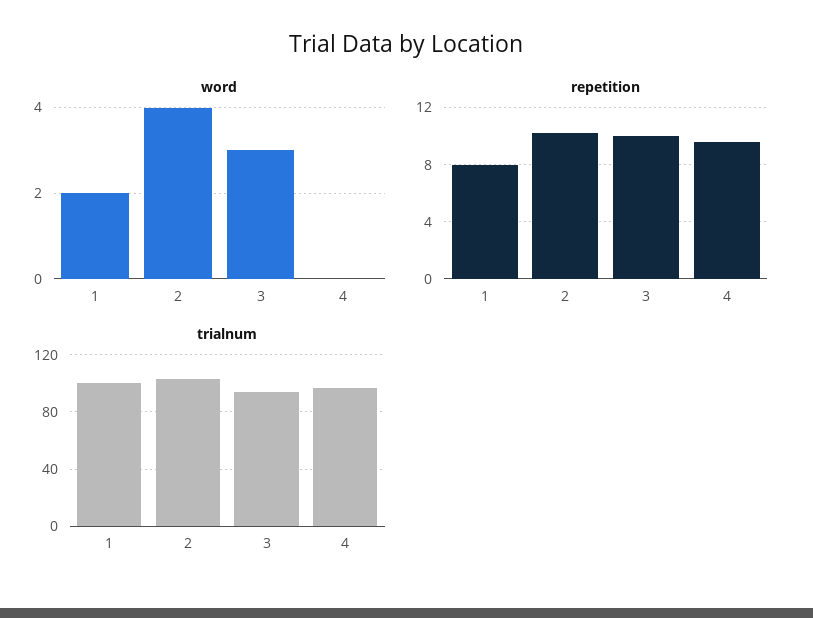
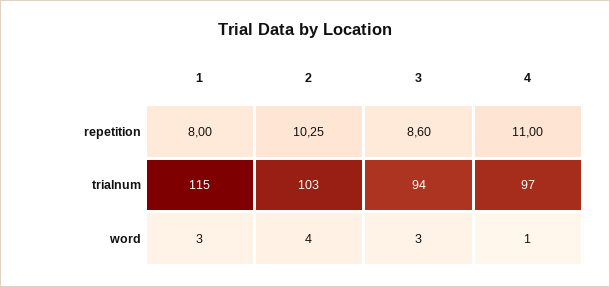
  {
    "word": {
-     "1": 2,
+     "1": 3,
      "2": 4,
      "3": 3,
-     "4": 0
+     "4": 1
    },
    "repetition": {
      "1": 8,
      "2": 10.25,
-     "3": 10,
+     "3": 8.6,
-     "4": 9.5
+     "4": 11
    },
    "trialnum": {
-     "1": 100,
+     "1": 115,
      "2": 103,
      "3": 94,
      "4": 97
    }
  }

